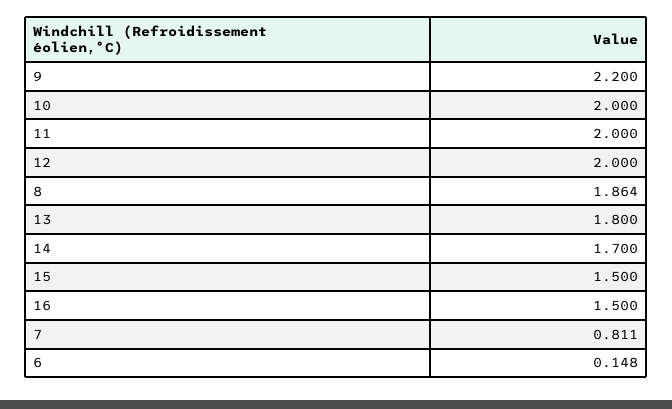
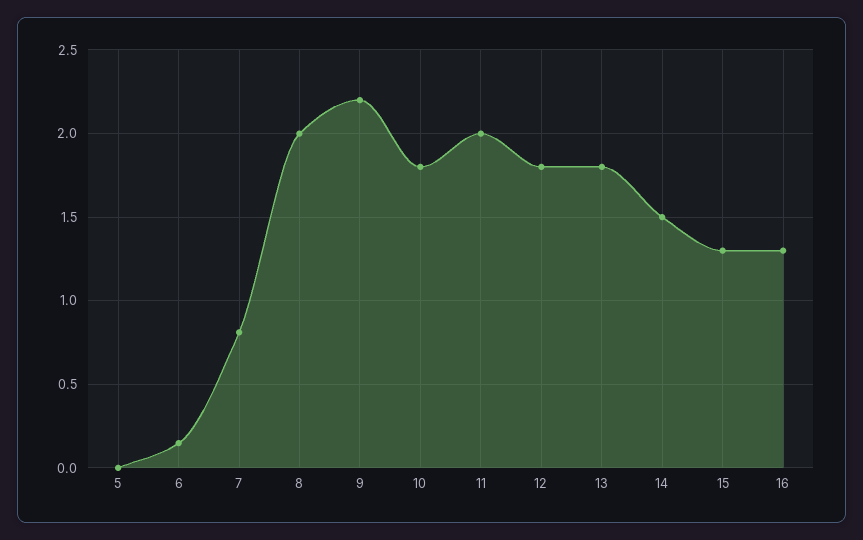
  {
    "9": 2.2,
-   "10": 2,
+   "10": 1.8,
    "11": 2,
-   "12": 2,
+   "12": 1.8,
-   "8": 1.864,
+   "8": 2,
    "13": 1.8,
-   "14": 1.7,
+   "14": 1.5,
-   "15": 1.5,
+   "15": 1.3,
-   "16": 1.5,
+   "16": 1.3,
    "7": 0.811,
-   "6": 0.148
+   "6": 0.148,
+   "5": 0
  }

